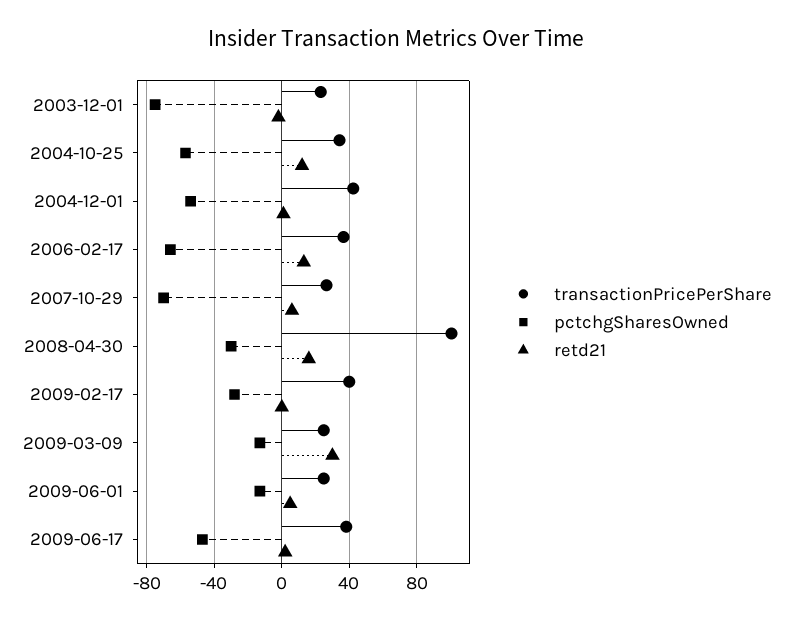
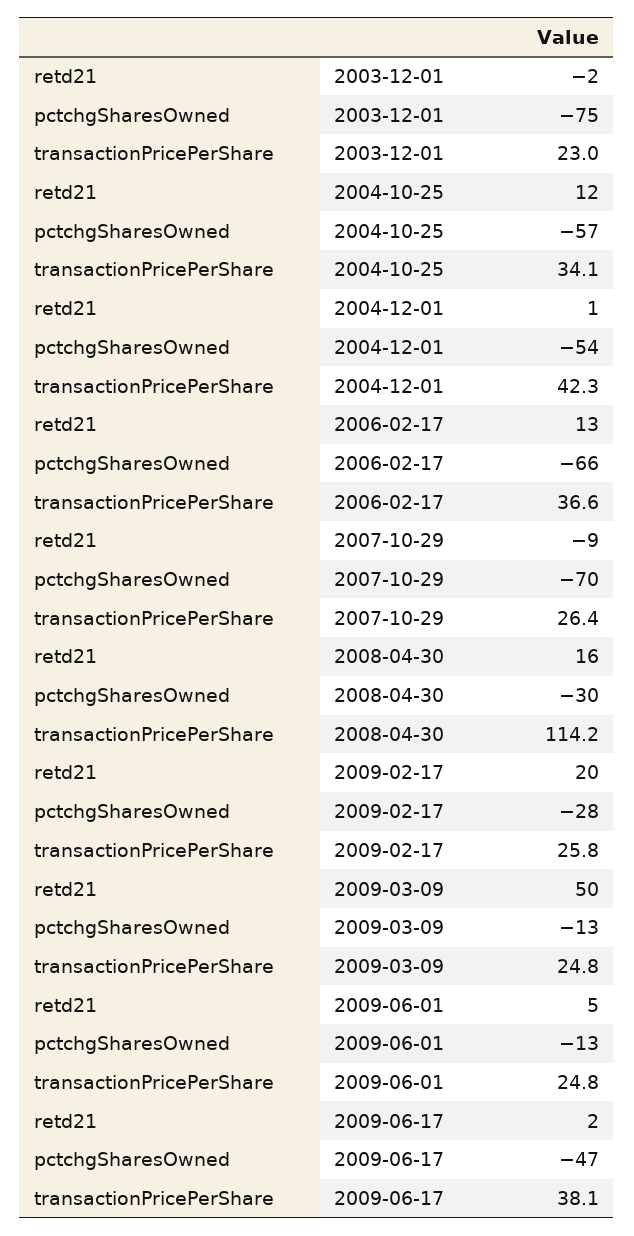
  {
    "transactionPricePerShare": {
      "2003-12-01": 23,
      "2004-10-25": 34.1,
      "2004-12-01": 42.3,
      "2006-02-17": 36.6,
      "2007-10-29": 26.4,
-     "2008-04-30": 100,
+     "2008-04-30": 114.2,
-     "2009-02-17": 40,
+     "2009-02-17": 25.8,
      "2009-03-09": 24.8,
      "2009-06-01": 24.8,
      "2009-06-17": 38.1
    },
    "pctchgSharesOwned": {
      "2003-12-01": -75,
      "2004-10-25": -57,
      "2004-12-01": -54,
      "2006-02-17": -66,
      "2007-10-29": -70,
      "2008-04-30": -30,
      "2009-02-17": -28,
      "2009-03-09": -13,
      "2009-06-01": -13,
      "2009-06-17": -47
    },
    "retd21": {
      "2003-12-01": -2,
      "2004-10-25": 12,
      "2004-12-01": 1,
      "2006-02-17": 13,
-     "2007-10-29": 5,
+     "2007-10-29": -9,
      "2008-04-30": 16,
-     "2009-02-17": 0,
+     "2009-02-17": 20,
-     "2009-03-09": 30,
+     "2009-03-09": 50,
      "2009-06-01": 5,
      "2009-06-17": 2
    }
  }

